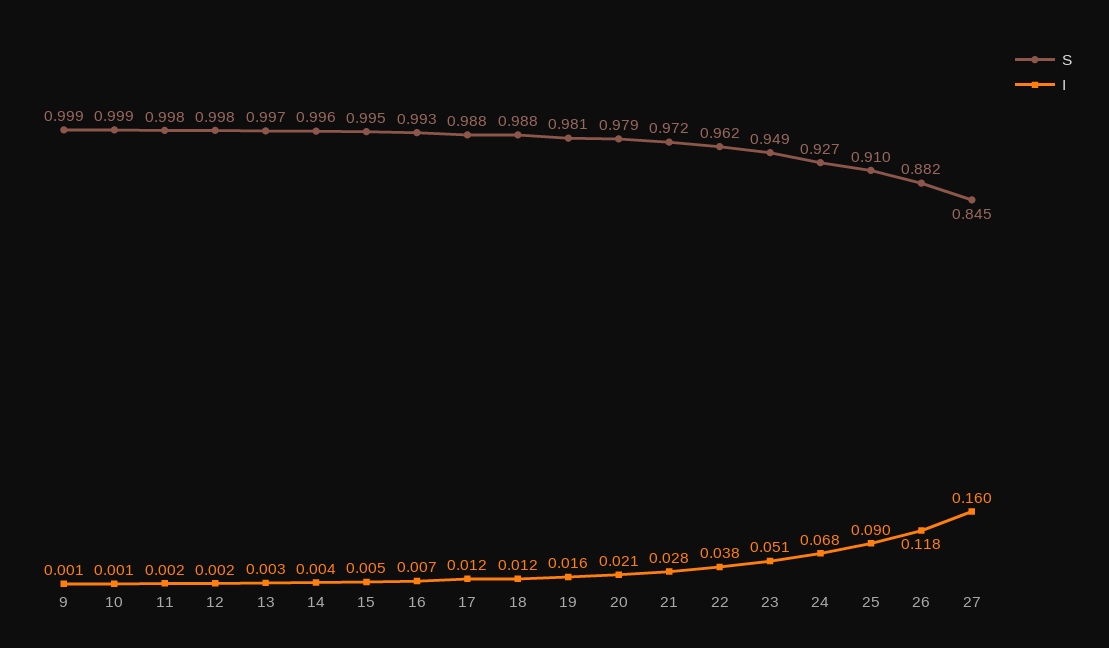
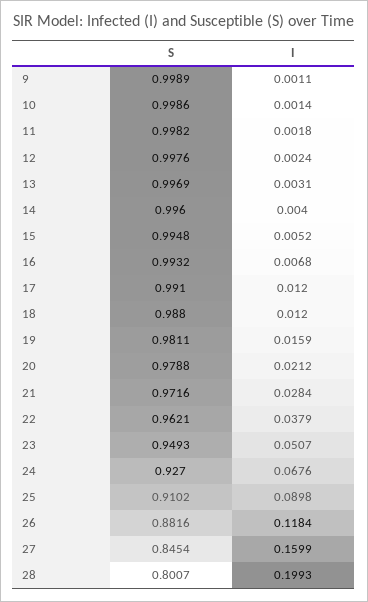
  {
    "S": {
      "9": 0.9989,
      "10": 0.9986,
      "11": 0.9982,
      "12": 0.9976,
      "13": 0.9969,
      "14": 0.996,
      "15": 0.9948,
      "16": 0.9932,
-     "17": 0.988,
+     "17": 0.991,
      "18": 0.988,
      "19": 0.9811,
      "20": 0.9788,
      "21": 0.9716,
      "22": 0.9621,
      "23": 0.9493,
      "24": 0.927,
      "25": 0.9102,
      "26": 0.8816,
-     "27": 0.8454
+     "27": 0.8454,
+     "28": 0.8007
    },
    "I": {
      "9": 0.0011,
      "10": 0.0014,
      "11": 0.0018,
      "12": 0.0024,
      "13": 0.0031,
      "14": 0.004,
      "15": 0.0052,
      "16": 0.0068,
      "17": 0.012,
      "18": 0.012,
      "19": 0.0159,
      "20": 0.0212,
      "21": 0.0284,
      "22": 0.0379,
      "23": 0.0507,
      "24": 0.0676,
      "25": 0.0898,
      "26": 0.1184,
-     "27": 0.1599
+     "27": 0.1599,
+     "28": 0.1993
    }
  }

